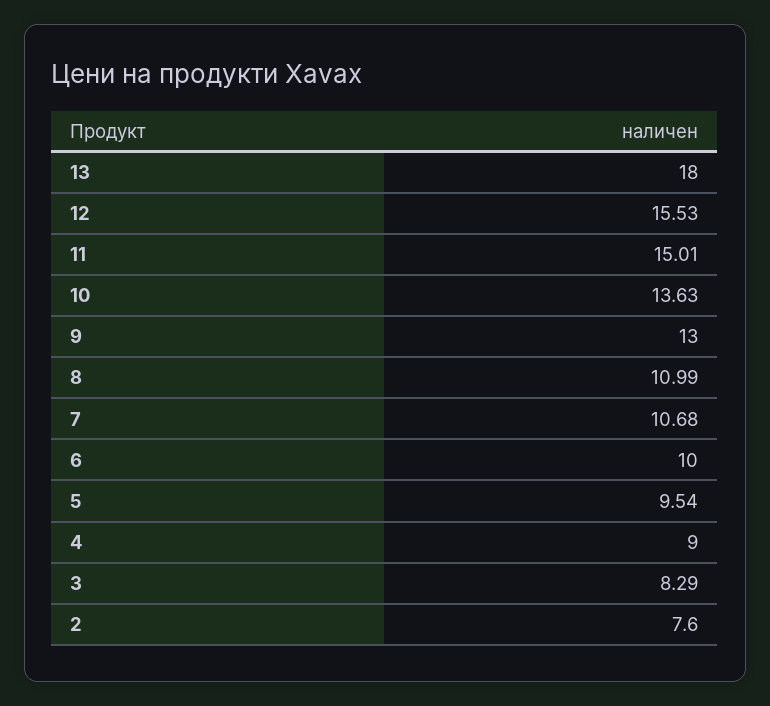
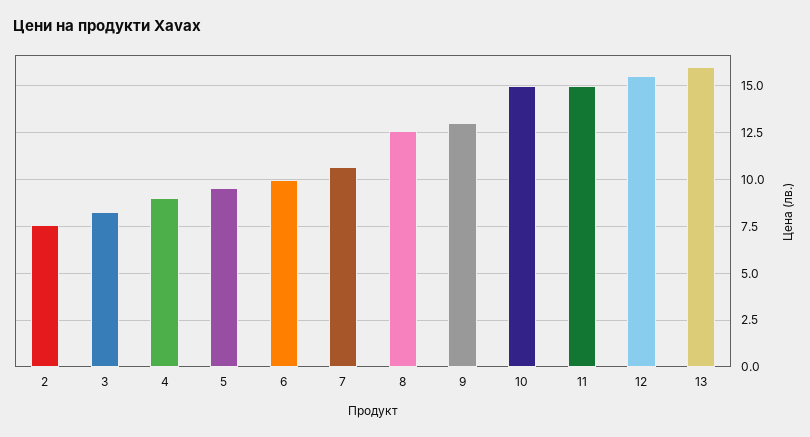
  {
-   "13": 18,
+   "13": 16,
    "12": 15.53,
    "11": 15.01,
-   "10": 13.63,
+   "10": 15,
    "9": 13,
-   "8": 10.99,
+   "8": 12.5,
    "7": 10.68,
    "6": 10,
    "5": 9.54,
    "4": 9,
    "3": 8.29,
    "2": 7.6
  }

